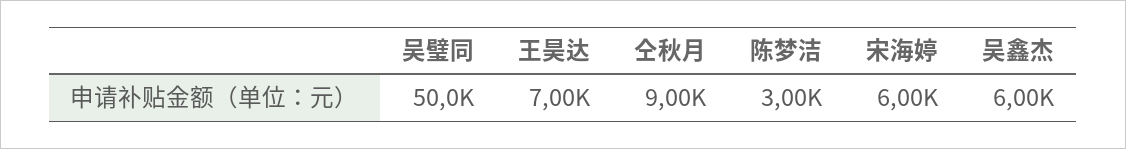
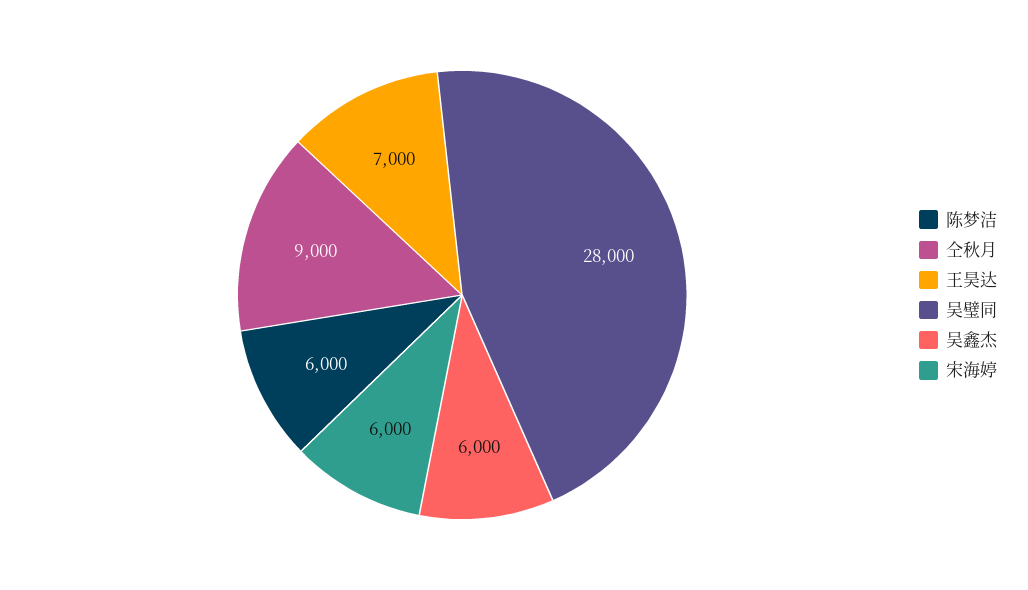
  {
-   "吴璧同": 50000,
+   "吴璧同": 28000,
    "王昊达": 7000,
    "仝秋月": 9000,
-   "陈梦洁": 3000,
+   "陈梦洁": 6000,
    "宋海婷": 6000,
    "吴鑫杰": 6000
  }

